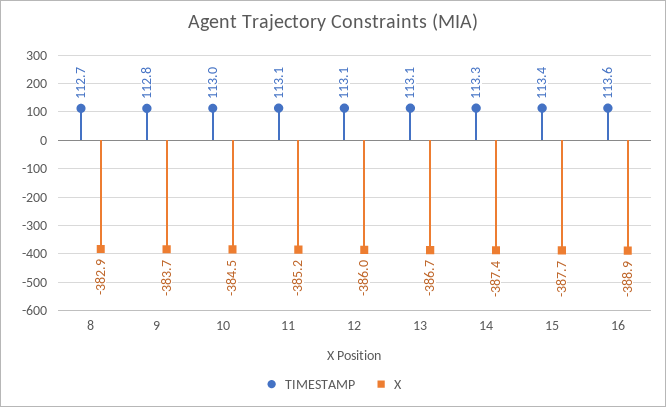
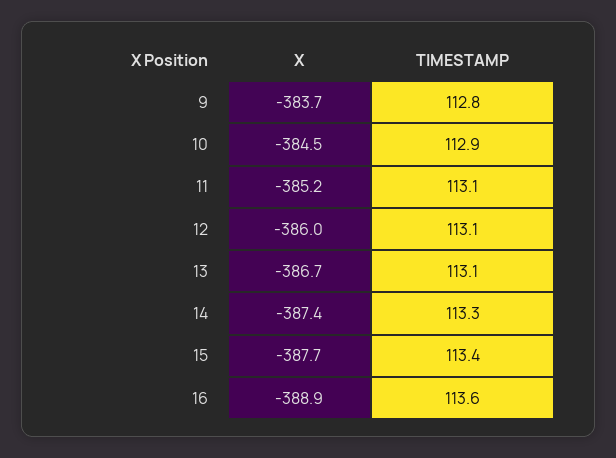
  {
    "TIMESTAMP": {
-     "8": 112.7,
      "9": 112.8,
-     "10": 113,
+     "10": 112.9,
      "11": 113.1,
      "12": 113.1,
      "13": 113.1,
      "14": 113.3,
      "15": 113.4,
      "16": 113.6
    },
    "X": {
-     "8": -382.9,
      "9": -383.7,
      "10": -384.5,
      "11": -385.2,
      "12": -386,
      "13": -386.7,
      "14": -387.4,
      "15": -387.7,
      "16": -388.9
    }
  }

